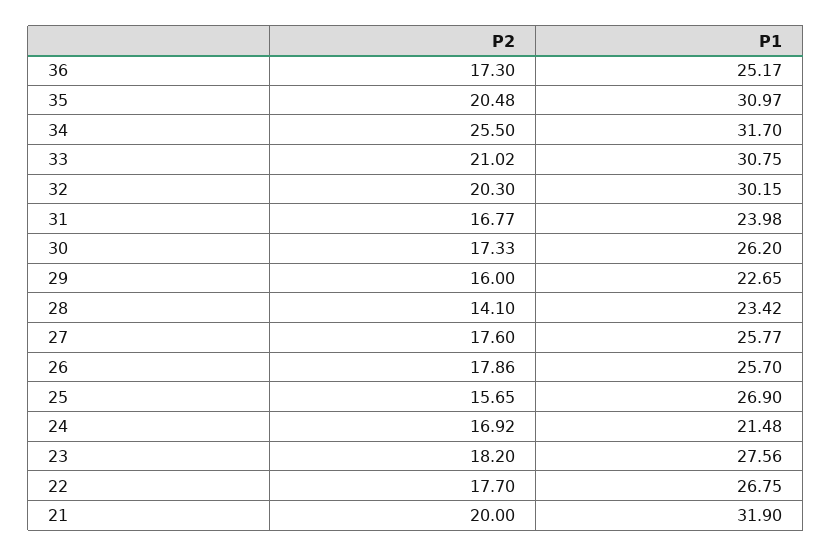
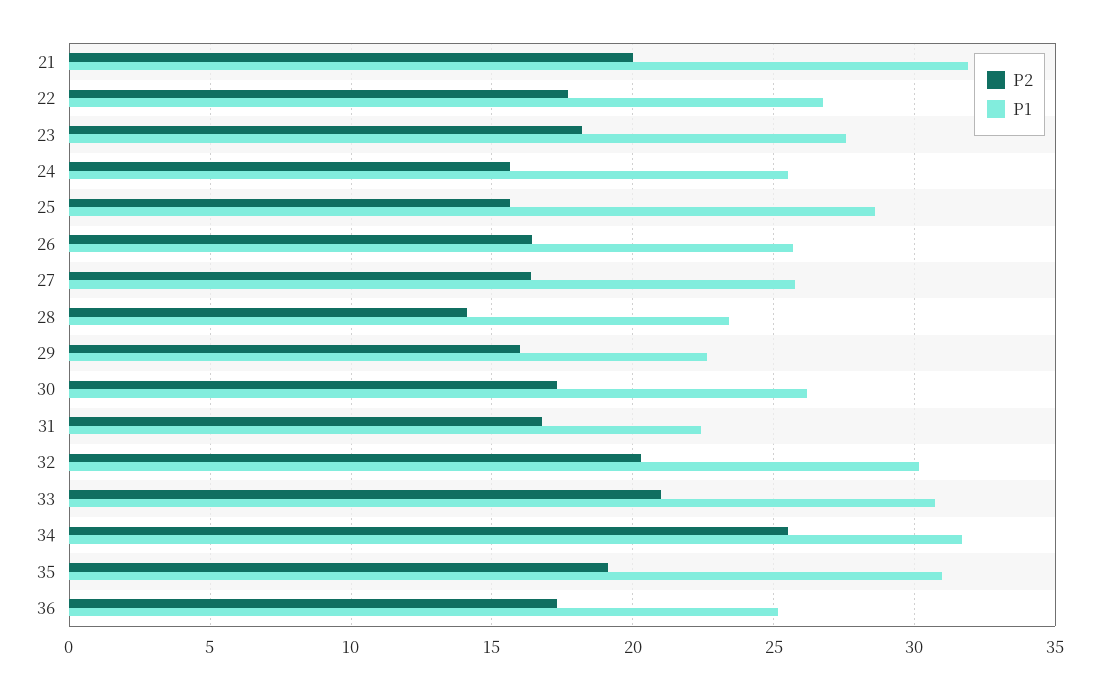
  {
    "P2": {
      "36": 17.3,
-     "35": 20.48,
+     "35": 19,
      "34": 25.5,
      "33": 21.02,
      "32": 20.3,
      "31": 16.77,
      "30": 17.33,
      "29": 16,
      "28": 14.1,
-     "27": 17.6,
+     "27": 16.5,
-     "26": 17.86,
+     "26": 16.5,
      "25": 15.65,
-     "24": 16.92,
+     "24": 15.5,
      "23": 18.2,
      "22": 17.7,
      "21": 20
    },
    "P1": {
      "36": 25.17,
      "35": 30.97,
      "34": 31.7,
      "33": 30.75,
      "32": 30.15,
-     "31": 23.98,
+     "31": 22.5,
      "30": 26.2,
      "29": 22.65,
      "28": 23.42,
      "27": 25.77,
      "26": 25.7,
-     "25": 26.9,
+     "25": 28.5,
-     "24": 21.48,
+     "24": 25.5,
      "23": 27.56,
      "22": 26.75,
      "21": 31.9
    }
  }

